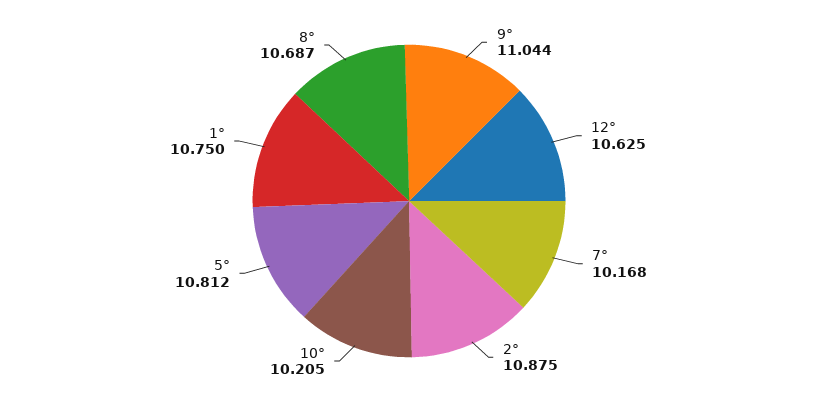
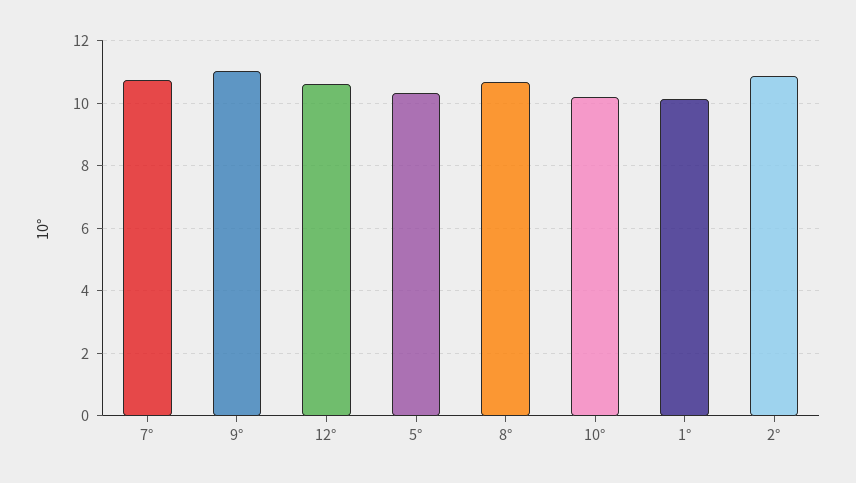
  {
    "9°": 11.044,
    "12°": 10.625,
-   "7°": 10.168,
+   "7°": 10.8,
    "2°": 10.875,
    "10°": 10.205,
-   "5°": 10.812,
+   "5°": 10.4,
-   "1°": 10.75,
+   "1°": 10.2,
    "8°": 10.687
  }

